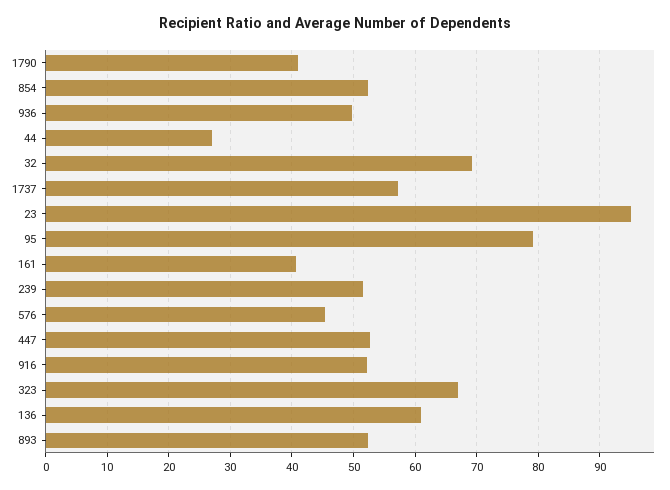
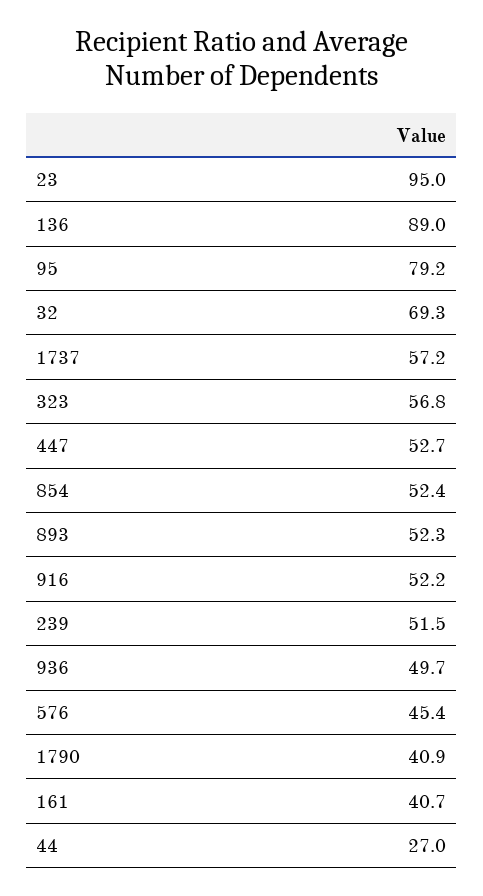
  {
    "1790": 40.9,
    "854": 52.4,
    "936": 49.7,
    "44": 27,
    "32": 69.3,
    "1737": 57.2,
    "23": 95,
    "95": 79.2,
    "161": 40.7,
    "239": 51.5,
    "576": 45.4,
    "447": 52.7,
    "916": 52.2,
-   "323": 67,
+   "323": 56.8,
-   "136": 61,
+   "136": 89,
    "893": 52.3
  }

